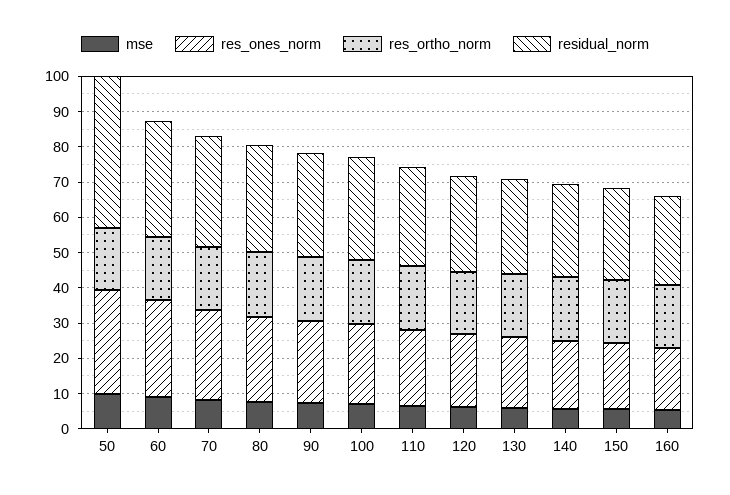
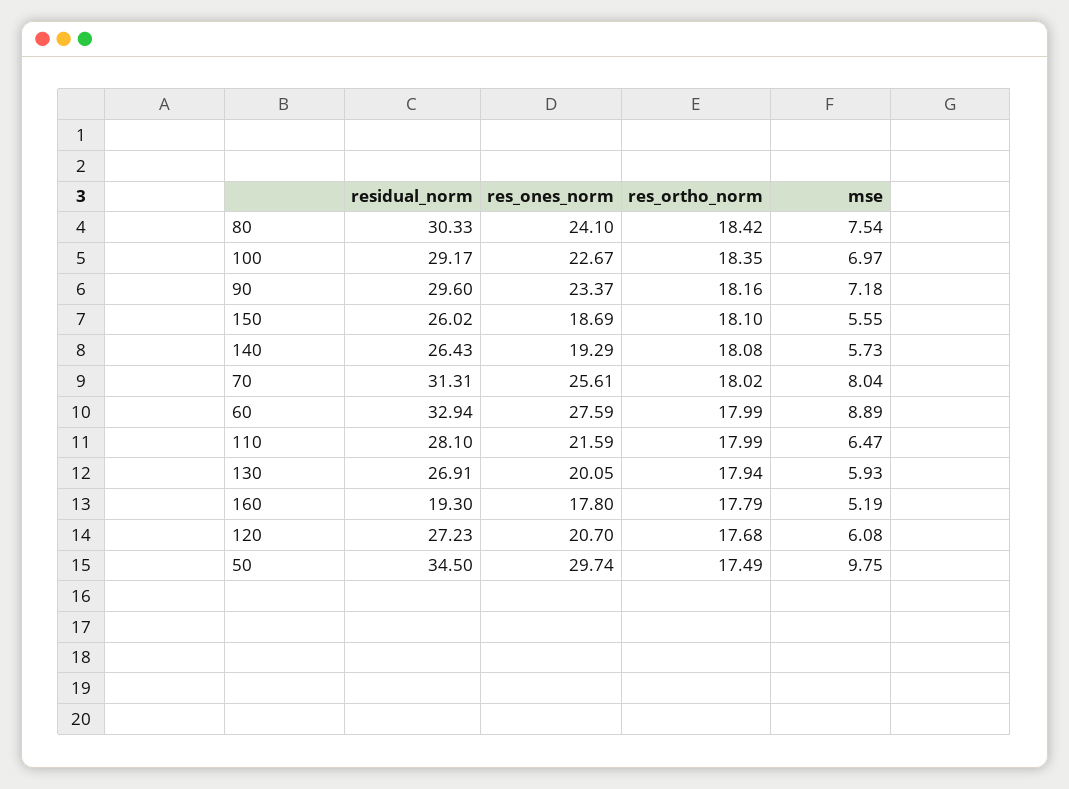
  {
    "mse": {
      "50": 9.75,
      "60": 8.89,
      "70": 8.04,
      "80": 7.54,
      "90": 7.18,
      "100": 6.97,
      "110": 6.47,
      "120": 6.08,
      "130": 5.93,
      "140": 5.73,
      "150": 5.55,
      "160": 5.19
    },
    "res_ones_norm": {
      "50": 29.74,
      "60": 27.59,
      "70": 25.61,
      "80": 24.1,
      "90": 23.37,
      "100": 22.67,
      "110": 21.59,
      "120": 20.7,
      "130": 20.05,
      "140": 19.29,
      "150": 18.69,
      "160": 17.8
    },
    "res_ortho_norm": {
      "50": 17.49,
      "60": 17.99,
      "70": 18.02,
      "80": 18.42,
      "90": 18.16,
      "100": 18.35,
      "110": 17.99,
      "120": 17.68,
      "130": 17.94,
      "140": 18.08,
      "150": 18.1,
      "160": 17.79
    },
    "residual_norm": {
-     "50": 42.5,
+     "50": 34.5,
      "60": 32.94,
      "70": 31.31,
      "80": 30.33,
      "90": 29.6,
      "100": 29.17,
      "110": 28.1,
      "120": 27.23,
      "130": 26.91,
      "140": 26.43,
      "150": 26.02,
-     "160": 25
+     "160": 19.3
    }
  }

